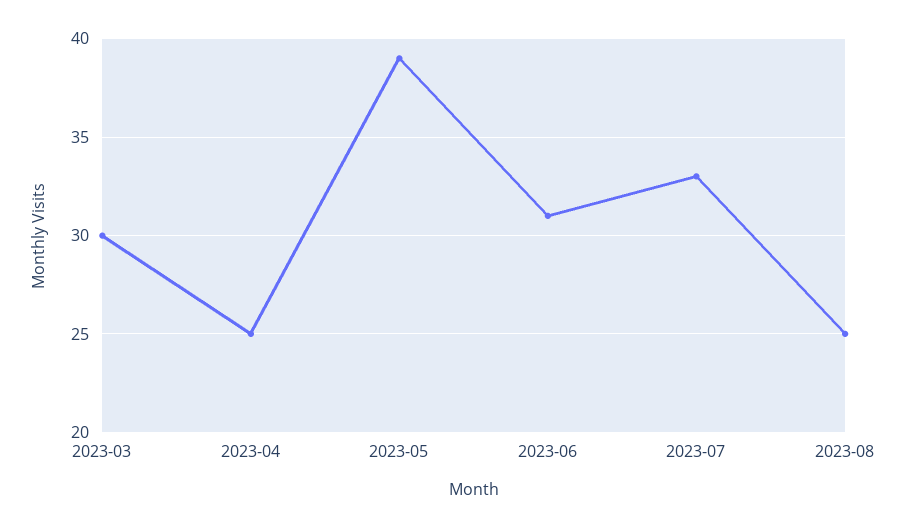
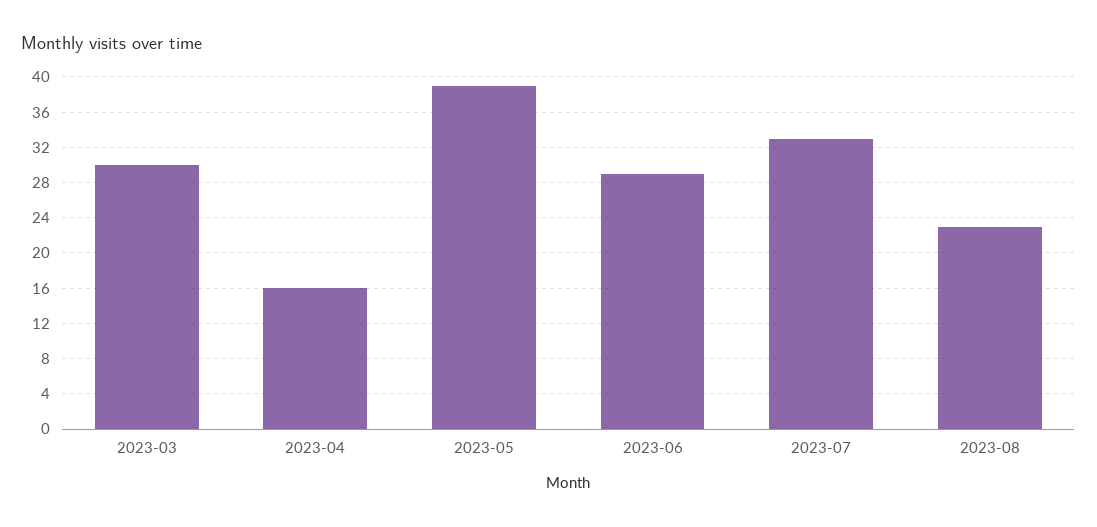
  {
    "2023-03": 30,
-   "2023-04": 25,
+   "2023-04": 16,
    "2023-05": 39,
-   "2023-06": 31,
+   "2023-06": 29,
    "2023-07": 33,
-   "2023-08": 25
+   "2023-08": 23
  }

